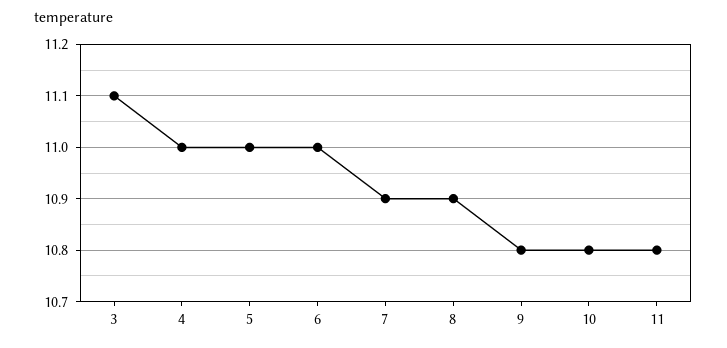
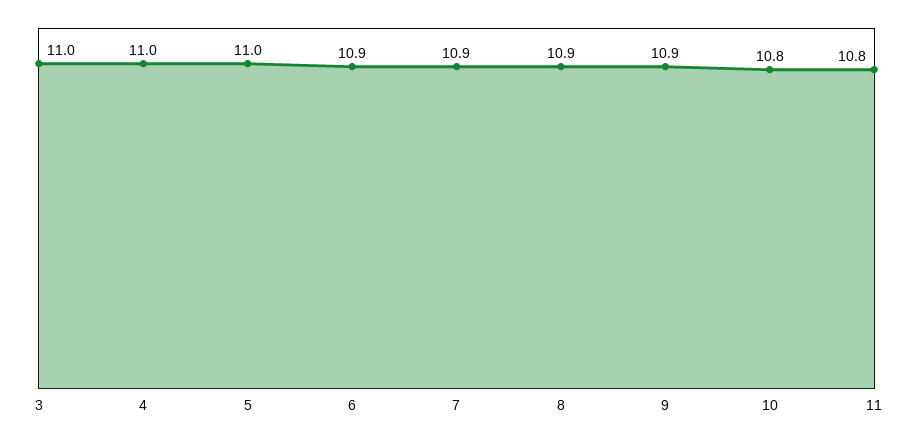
  {
-   "3": 11.1,
+   "3": 11,
    "4": 11,
    "5": 11,
-   "6": 11,
+   "6": 10.9,
    "7": 10.9,
    "8": 10.9,
-   "9": 10.8,
+   "9": 10.9,
    "10": 10.8,
    "11": 10.8
  }

